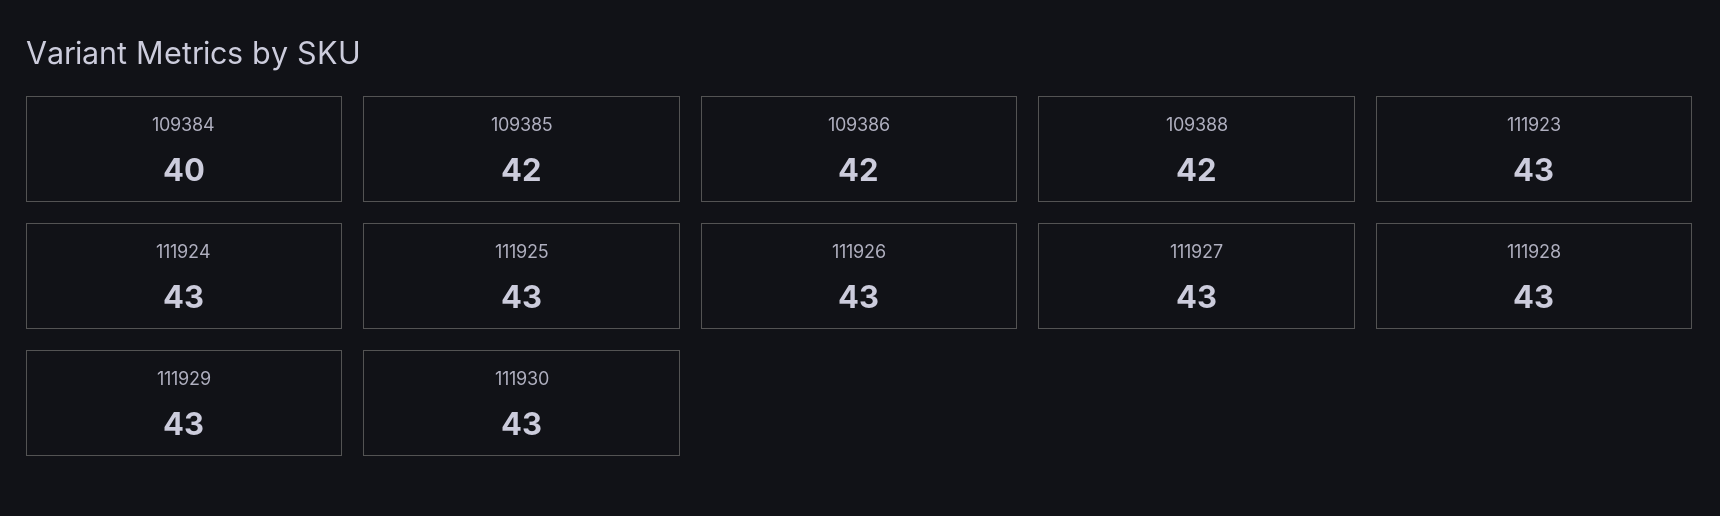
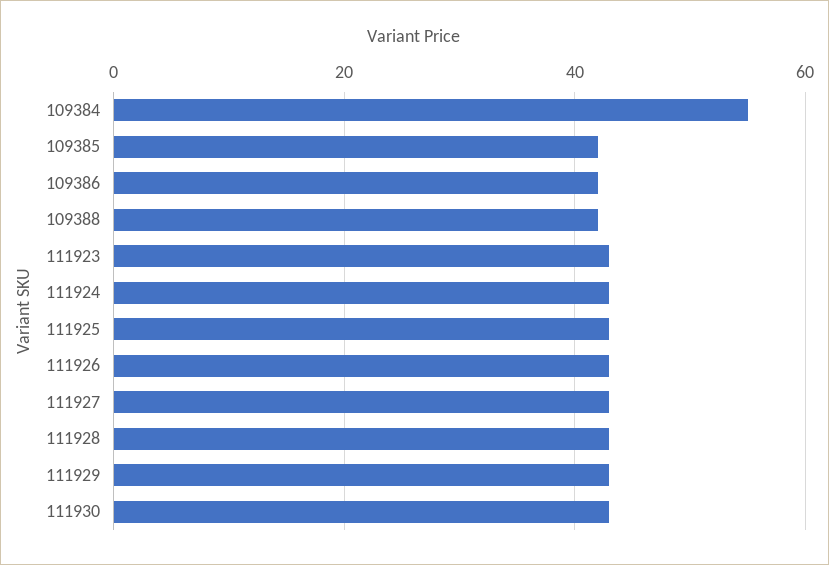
  {
-   "109384": 40,
+   "109384": 55,
    "109385": 42,
    "109386": 42,
    "109388": 42,
    "111923": 43,
    "111924": 43,
    "111925": 43,
    "111926": 43,
    "111927": 43,
    "111928": 43,
    "111929": 43,
    "111930": 43
  }

